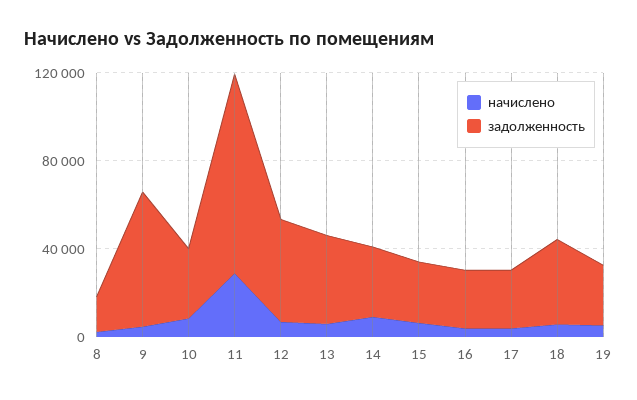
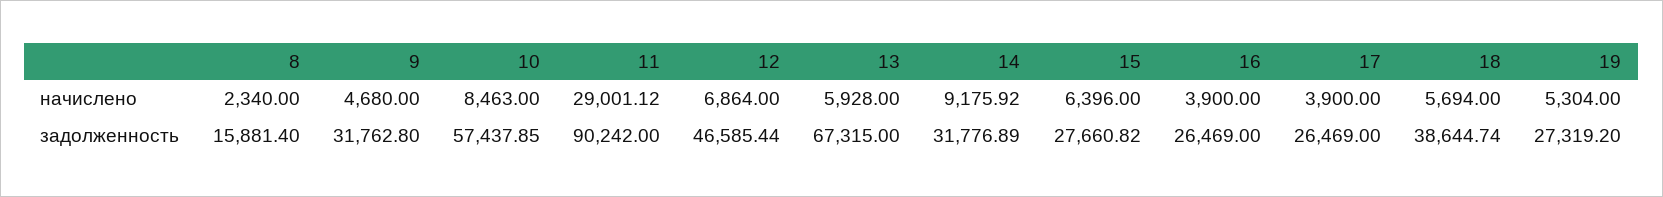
  {
    "начислено": {
      "8": 2340,
      "9": 4680,
      "10": 8463,
      "11": 29001.12,
      "12": 6864,
      "13": 5928,
      "14": 9175.92,
      "15": 6396,
      "16": 3900,
      "17": 3900,
      "18": 5694,
      "19": 5304
    },
    "задолженность": {
      "8": 15881.4,
-     "9": 60000,
+     "9": 31762.8,
-     "10": 30000,
+     "10": 57437.85,
      "11": 90242,
      "12": 46585.44,
-     "13": 40000,
+     "13": 67315,
      "14": 31776.89,
      "15": 27660.82,
      "16": 26469,
      "17": 26469,
      "18": 38644.74,
      "19": 27319.2
    }
  }

